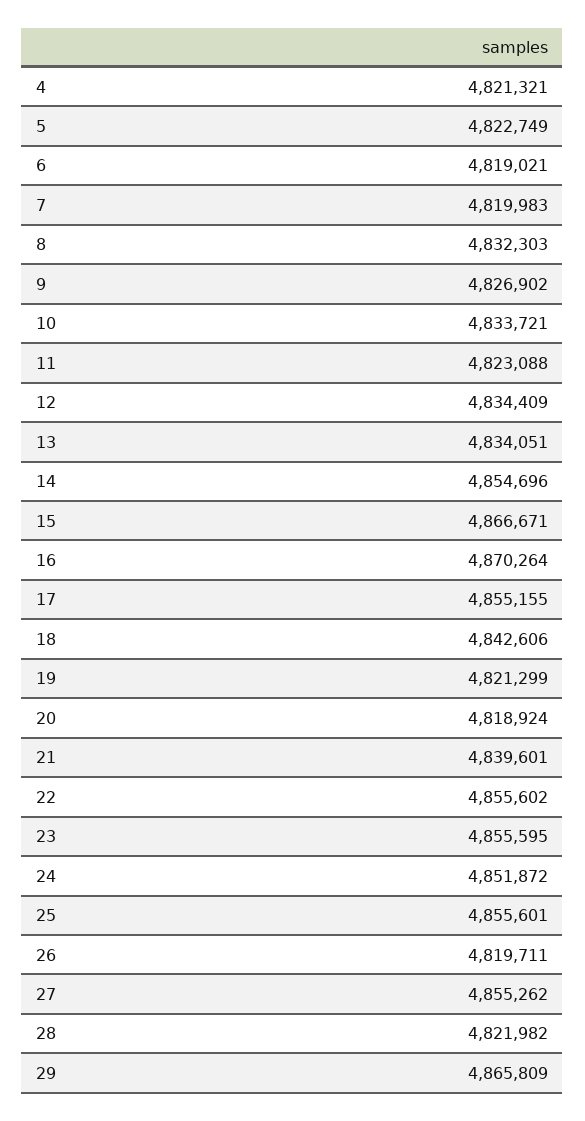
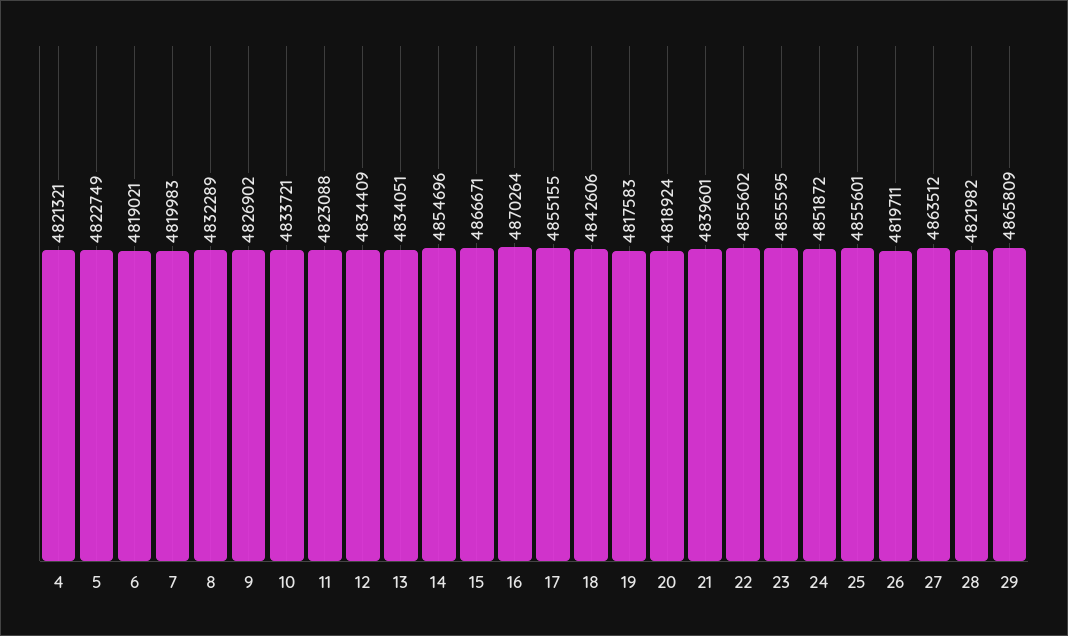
  {
    "4": 4821321,
    "5": 4822749,
    "6": 4819021,
    "7": 4819983,
-   "8": 4832303,
+   "8": 4832289,
    "9": 4826902,
    "10": 4833721,
    "11": 4823088,
    "12": 4834409,
    "13": 4834051,
    "14": 4854696,
    "15": 4866671,
    "16": 4870264,
    "17": 4855155,
    "18": 4842606,
-   "19": 4821299,
+   "19": 4817583,
    "20": 4818924,
    "21": 4839601,
    "22": 4855602,
    "23": 4855595,
    "24": 4851872,
    "25": 4855601,
    "26": 4819711,
-   "27": 4855262,
+   "27": 4863512,
    "28": 4821982,
    "29": 4865809
  }

